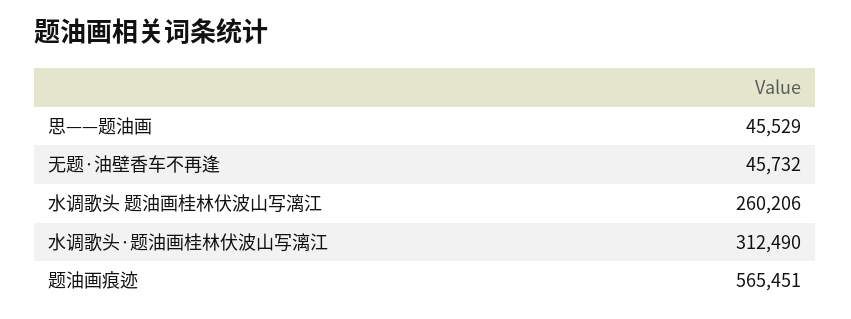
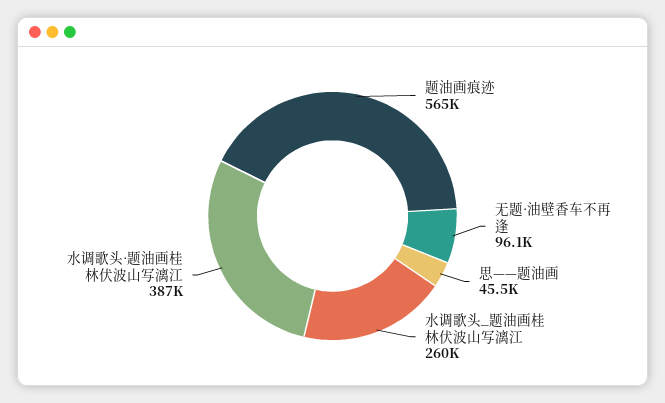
  {
    "思——题油画": 45529,
-   "无题·油壁香车不再逢": 45732,
+   "无题·油壁香车不再逢": 96100,
    "水调歌头 题油画桂林伏波山写漓江": 260206,
-   "水调歌头·题油画桂林伏波山写漓江": 312490,
+   "水调歌头·题油画桂林伏波山写漓江": 387000,
    "题油画痕迹": 565451
  }

